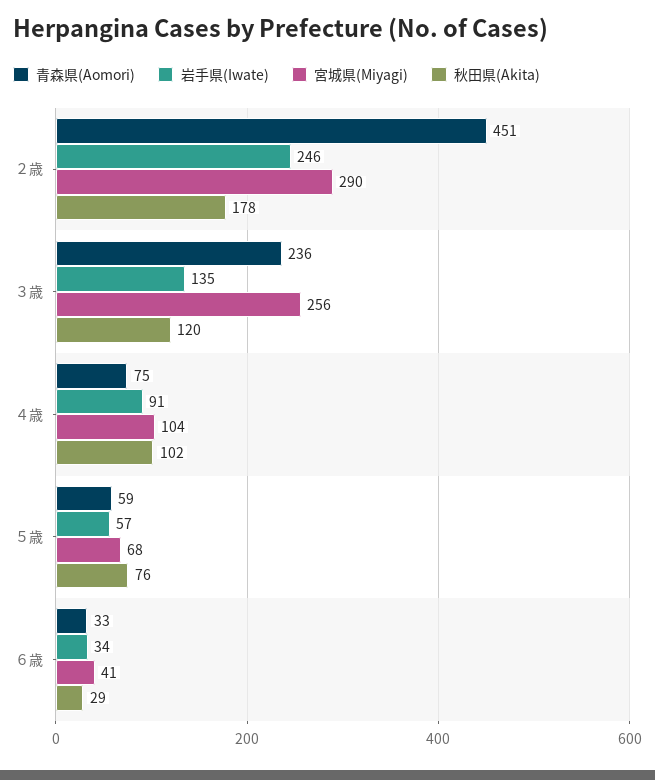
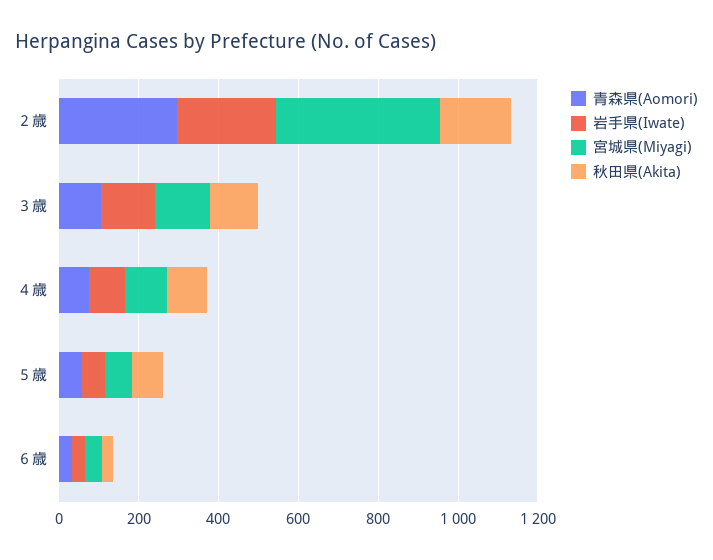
  {
    "青森県(Aomori)": {
-     "２歳": 451,
+     "２歳": 300,
-     "３歳": 236,
+     "３歳": 100,
      "４歳": 75,
      "５歳": 59,
      "６歳": 33
    },
    "岩手県(Iwate)": {
      "２歳": 246,
      "３歳": 135,
      "４歳": 91,
      "５歳": 57,
      "６歳": 34
    },
    "宮城県(Miyagi)": {
-     "２歳": 290,
+     "２歳": 400,
-     "３歳": 256,
+     "３歳": 150,
      "４歳": 104,
      "５歳": 68,
      "６歳": 41
    },
    "秋田県(Akita)": {
      "２歳": 178,
      "３歳": 120,
      "４歳": 102,
      "５歳": 76,
      "６歳": 29
    }
  }

